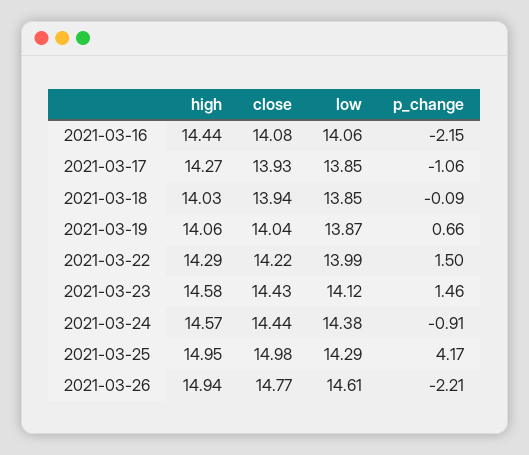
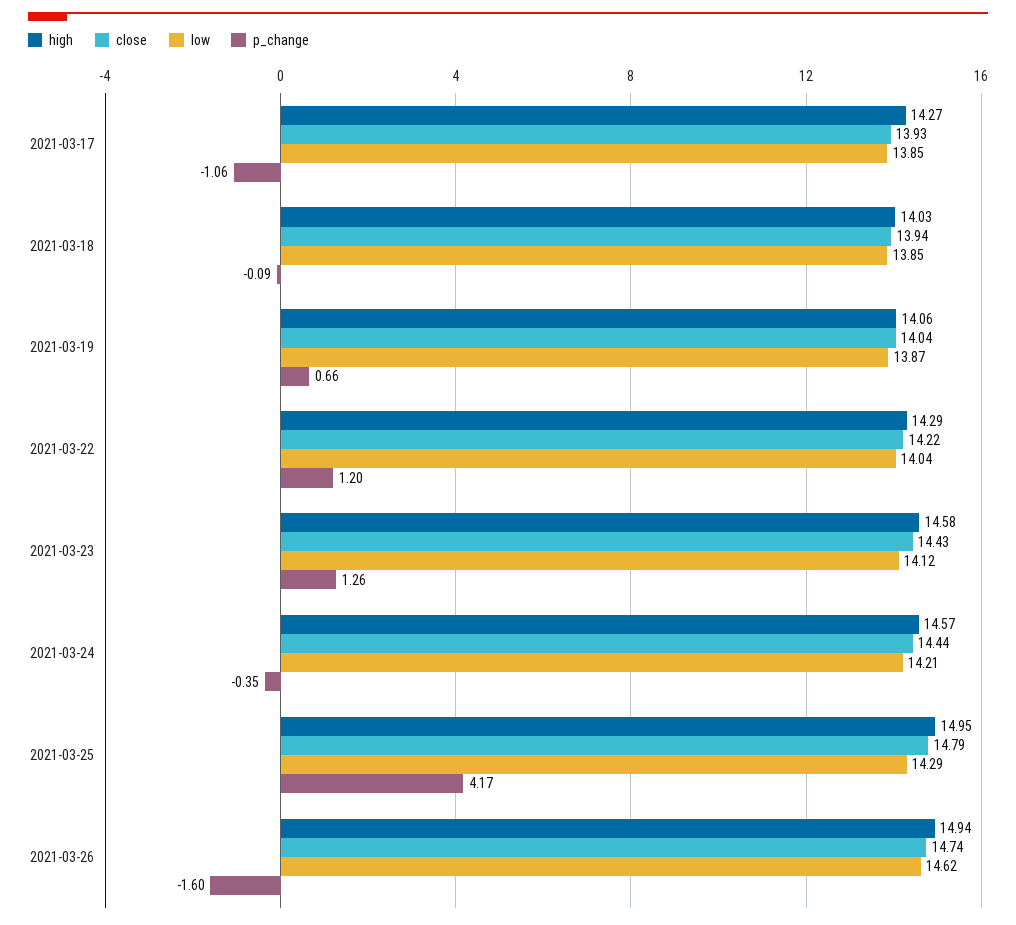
  {
    "high": {
-     "2021-03-16": 14.44,
      "2021-03-17": 14.27,
      "2021-03-18": 14.03,
      "2021-03-19": 14.06,
      "2021-03-22": 14.29,
      "2021-03-23": 14.58,
      "2021-03-24": 14.57,
      "2021-03-25": 14.95,
      "2021-03-26": 14.94
    },
    "close": {
-     "2021-03-16": 14.08,
      "2021-03-17": 13.93,
      "2021-03-18": 13.94,
      "2021-03-19": 14.04,
      "2021-03-22": 14.22,
      "2021-03-23": 14.43,
      "2021-03-24": 14.44,
-     "2021-03-25": 14.98,
+     "2021-03-25": 14.79,
-     "2021-03-26": 14.77
+     "2021-03-26": 14.74
    },
    "low": {
-     "2021-03-16": 14.06,
      "2021-03-17": 13.85,
      "2021-03-18": 13.85,
      "2021-03-19": 13.87,
-     "2021-03-22": 13.99,
+     "2021-03-22": 14.04,
      "2021-03-23": 14.12,
-     "2021-03-24": 14.38,
+     "2021-03-24": 14.21,
      "2021-03-25": 14.29,
-     "2021-03-26": 14.61
+     "2021-03-26": 14.62
    },
    "p_change": {
-     "2021-03-16": -2.15,
      "2021-03-17": -1.06,
      "2021-03-18": -0.09,
      "2021-03-19": 0.66,
-     "2021-03-22": 1.5,
+     "2021-03-22": 1.2,
-     "2021-03-23": 1.46,
+     "2021-03-23": 1.26,
-     "2021-03-24": -0.91,
+     "2021-03-24": -0.35,
      "2021-03-25": 4.17,
-     "2021-03-26": -2.21
+     "2021-03-26": -1.6
    }
  }

